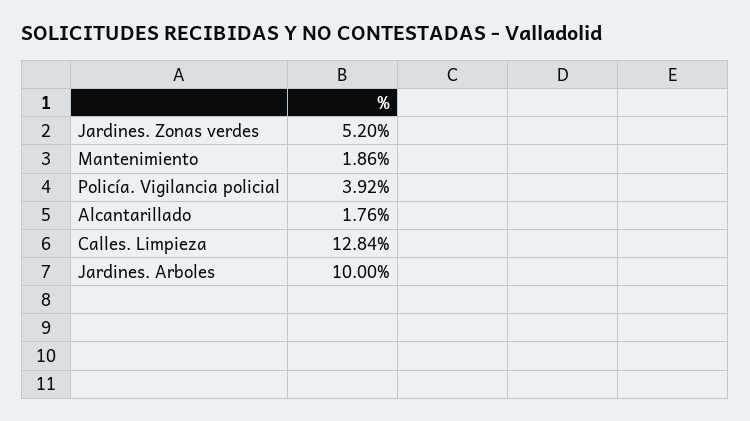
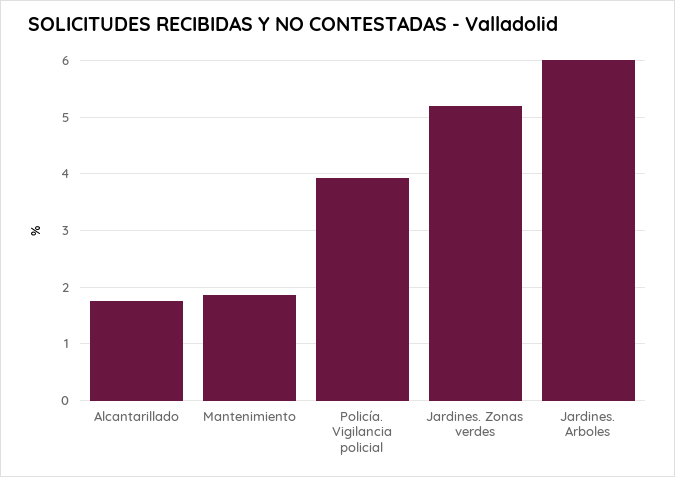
  {
    "Jardines. Zonas verdes": 5.2,
    "Mantenimiento": 1.86,
    "Policía. Vigilancia policial": 3.92,
    "Alcantarillado": 1.76,
-   "Calles. Limpieza": 12.84,
-   "Jardines. Arboles": 10
+   "Jardines. Arboles": 6
  }

